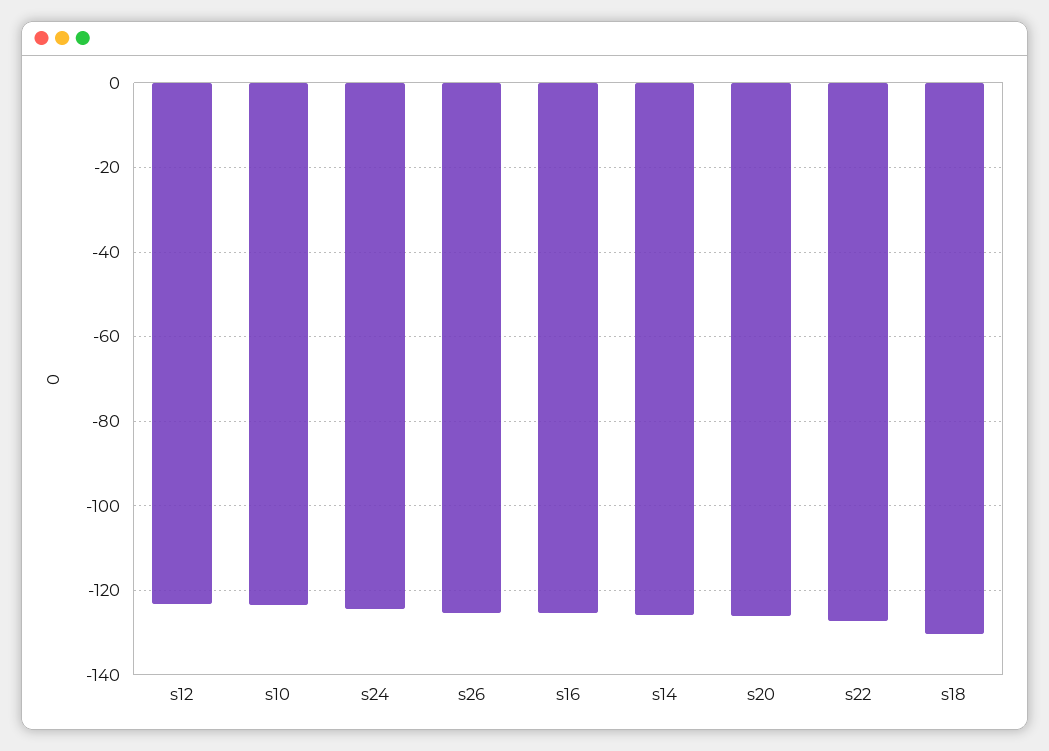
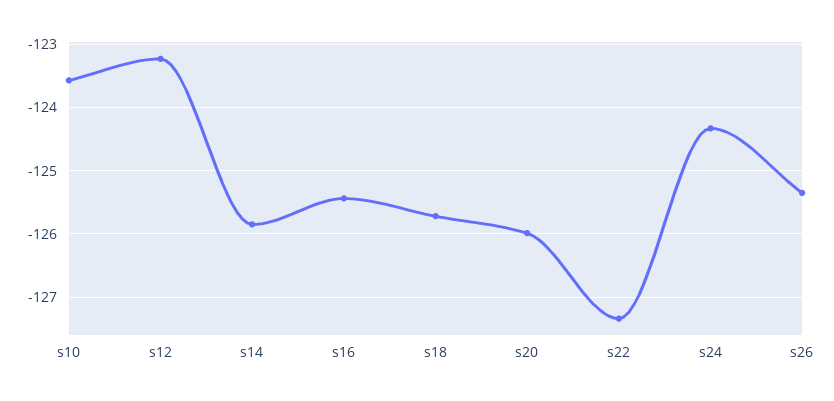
  {
    "s12": -123.2,
    "s10": -123.6,
    "s24": -124.3,
    "s26": -125.4,
    "s16": -125.4,
    "s14": -125.9,
    "s20": -126,
    "s22": -127.3,
-   "s18": -130
+   "s18": -125.7
  }

